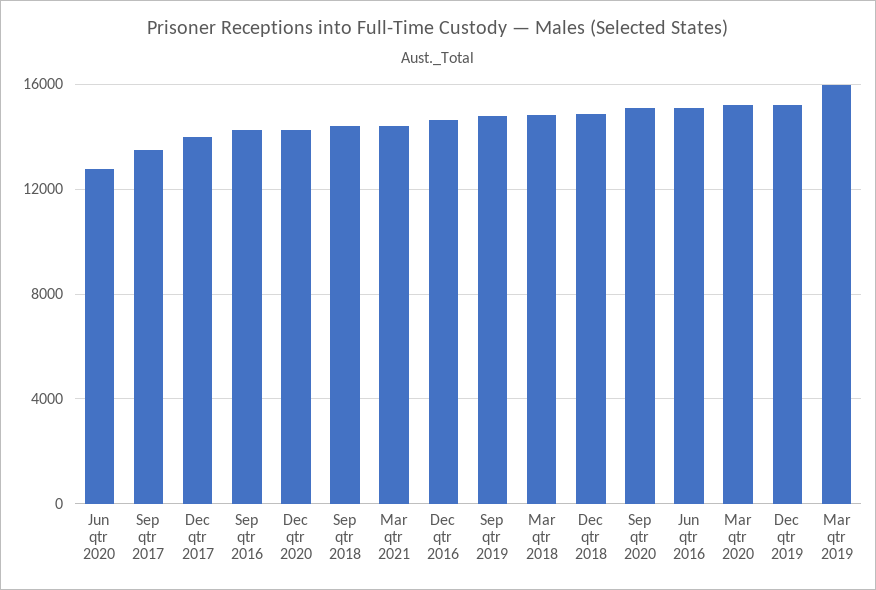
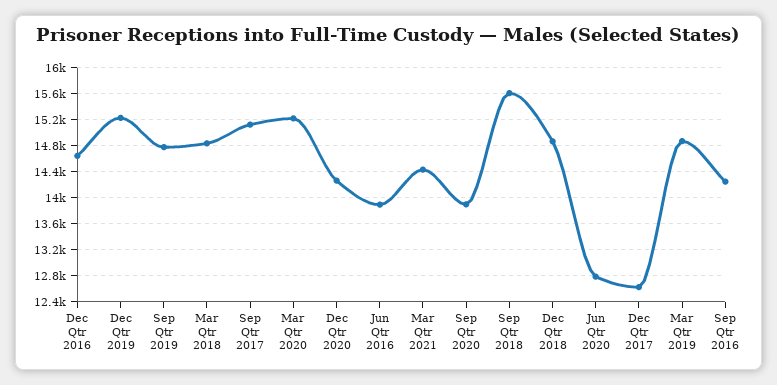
  {
    "Jun qtr 2020": 12800,
-   "Sep qtr 2017": 13500,
+   "Sep qtr 2017": 15100,
-   "Dec qtr 2017": 14000,
+   "Dec qtr 2017": 12600,
    "Sep qtr 2016": 14300,
    "Dec qtr 2020": 14300,
-   "Sep qtr 2018": 14500,
+   "Sep qtr 2018": 15600,
    "Mar qtr 2021": 14400,
    "Dec qtr 2016": 14600,
    "Sep qtr 2019": 14800,
    "Mar qtr 2018": 14800,
    "Dec qtr 2018": 14900,
-   "Sep qtr 2020": 15000,
+   "Sep qtr 2020": 13900,
-   "Jun qtr 2016": 15000,
+   "Jun qtr 2016": 13900,
    "Mar qtr 2020": 15200,
    "Dec qtr 2019": 15200,
-   "Mar qtr 2019": 16000
+   "Mar qtr 2019": 14900
  }

